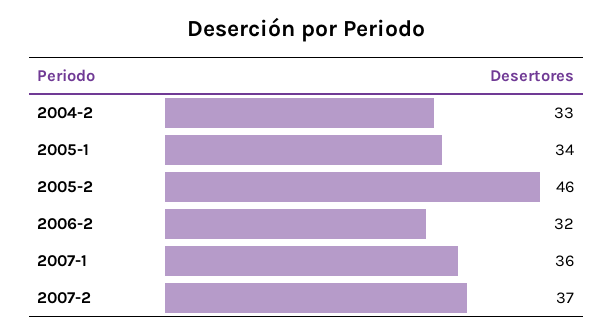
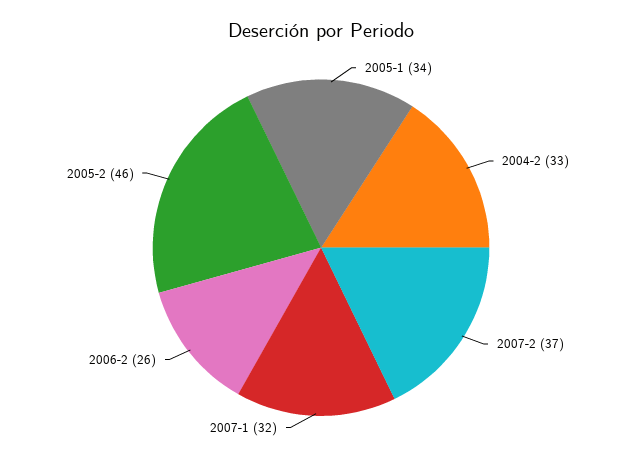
  {
    "2004-2": 33,
    "2005-1": 34,
    "2005-2": 46,
-   "2006-2": 32,
+   "2006-2": 26,
-   "2007-1": 36,
+   "2007-1": 32,
    "2007-2": 37
  }

